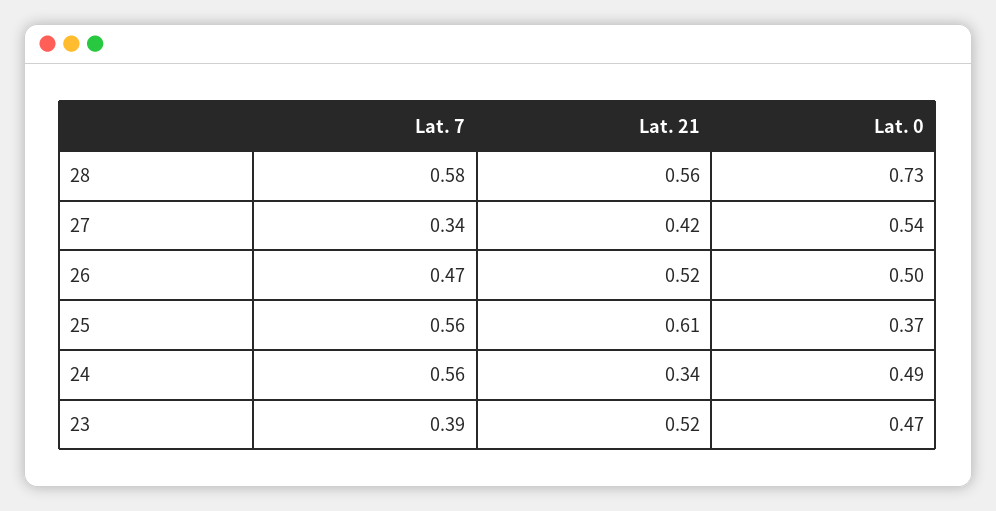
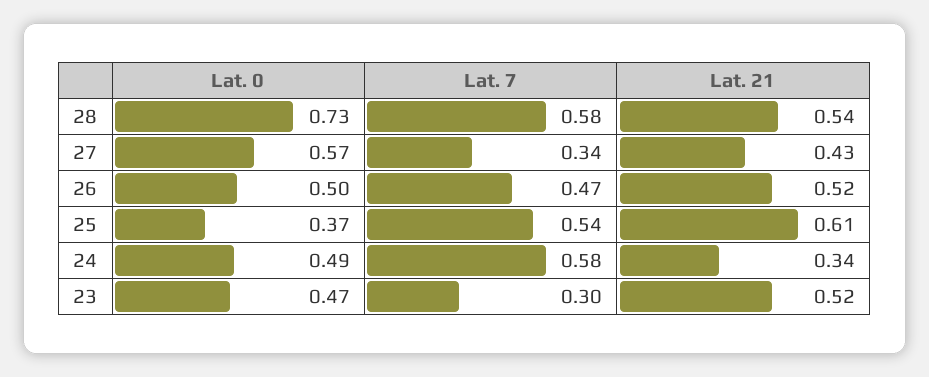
  {
    "Lat. 7": {
      "28": 0.58,
      "27": 0.34,
      "26": 0.47,
-     "25": 0.56,
+     "25": 0.54,
-     "24": 0.56,
+     "24": 0.58,
-     "23": 0.39
+     "23": 0.3
    },
    "Lat. 21": {
-     "28": 0.56,
+     "28": 0.54,
-     "27": 0.42,
+     "27": 0.43,
      "26": 0.52,
      "25": 0.61,
      "24": 0.34,
      "23": 0.52
    },
    "Lat. 0": {
      "28": 0.73,
-     "27": 0.54,
+     "27": 0.57,
      "26": 0.5,
      "25": 0.37,
      "24": 0.49,
      "23": 0.47
    }
  }

